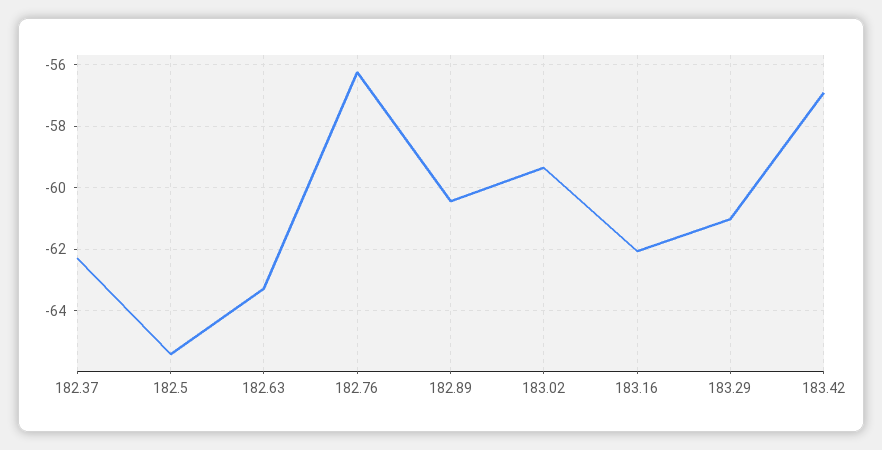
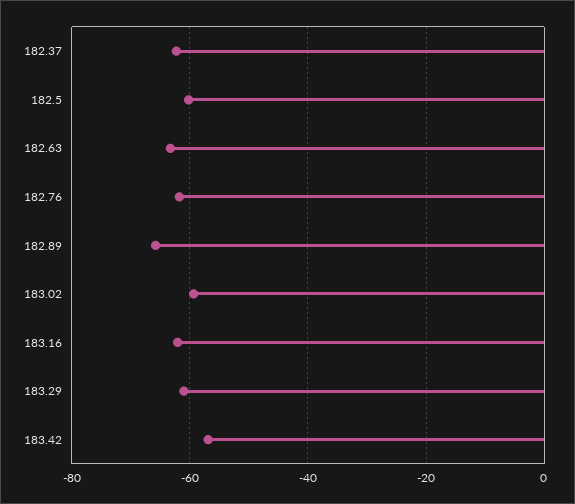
  {
    "182.37": -62.2,
-   "182.5": -65.4,
+   "182.5": -60,
    "182.63": -63.2,
-   "182.76": -56.2,
+   "182.76": -62,
-   "182.89": -60.4,
+   "182.89": -66,
    "183.02": -59.4,
    "183.16": -62,
    "183.29": -61,
    "183.42": -57
  }

